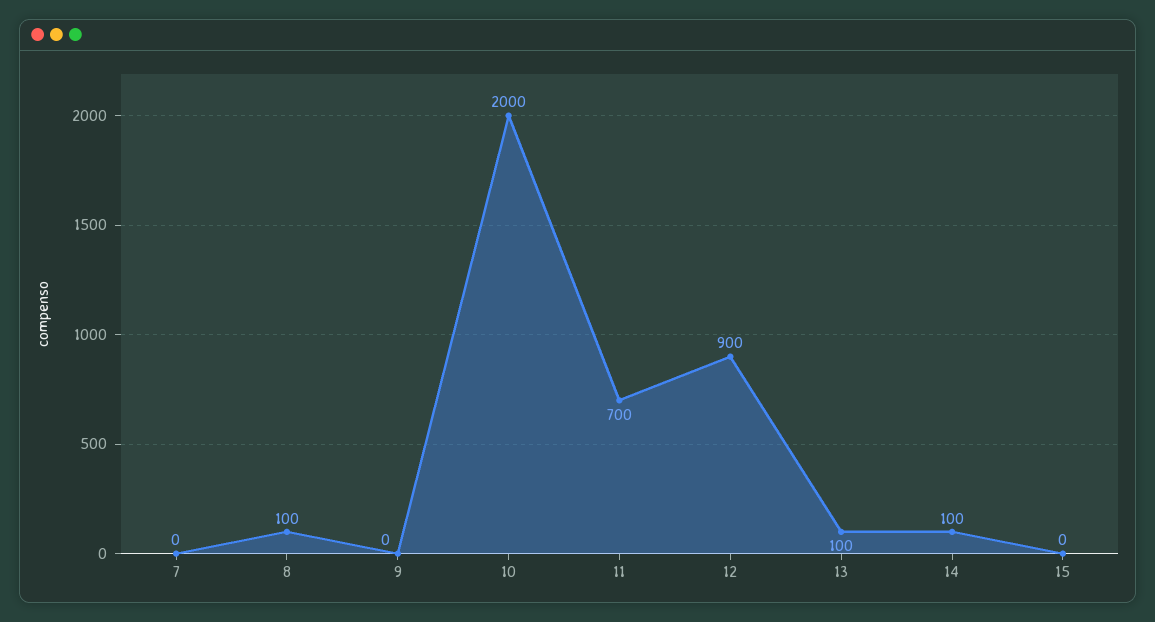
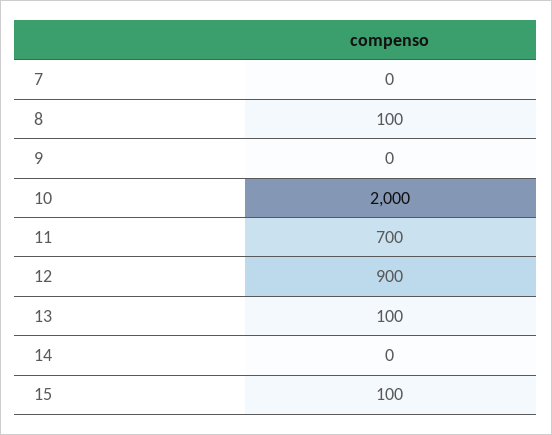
  {
    "7": 0,
    "8": 100,
    "9": 0,
    "10": 2000,
    "11": 700,
    "12": 900,
    "13": 100,
-   "14": 100,
+   "14": 0,
-   "15": 0
+   "15": 100
  }

